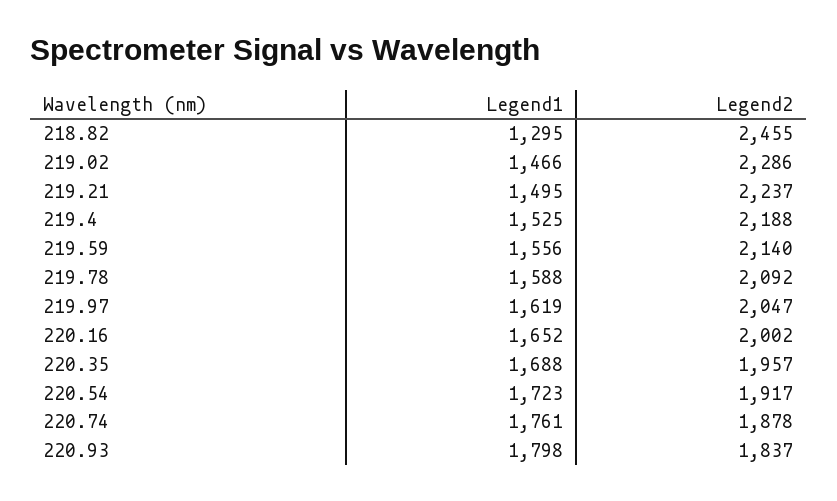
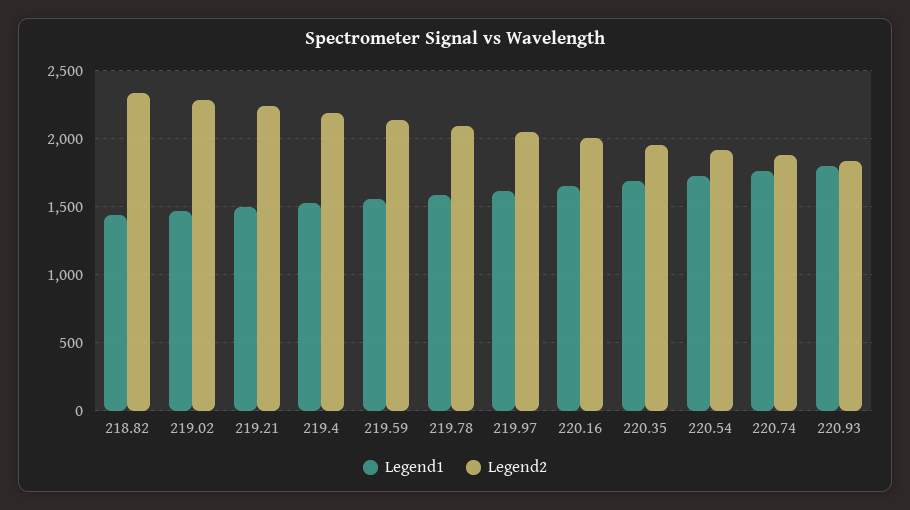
  {
    "Legend1": {
-     "218.82": 1295,
+     "218.82": 1450,
      "219.02": 1466,
      "219.21": 1495,
      "219.4": 1525,
      "219.59": 1556,
      "219.78": 1588,
      "219.97": 1619,
      "220.16": 1652,
      "220.35": 1688,
      "220.54": 1723,
      "220.74": 1761,
      "220.93": 1798
    },
    "Legend2": {
-     "218.82": 2455,
+     "218.82": 2350,
      "219.02": 2286,
      "219.21": 2237,
      "219.4": 2188,
      "219.59": 2140,
      "219.78": 2092,
      "219.97": 2047,
      "220.16": 2002,
      "220.35": 1957,
      "220.54": 1917,
      "220.74": 1878,
      "220.93": 1837
    }
  }

